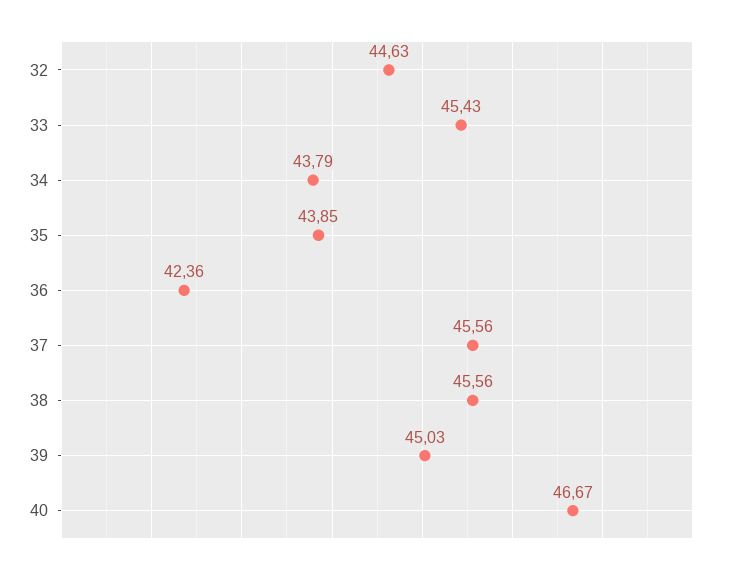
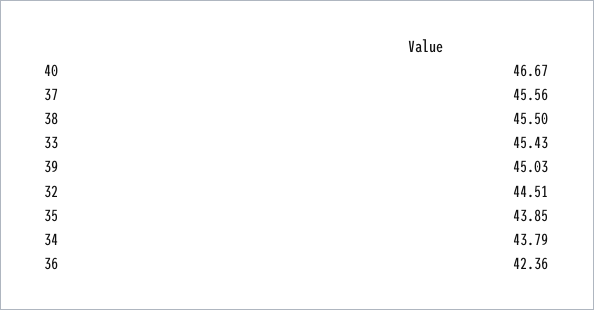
  {
-   "32": 44.63,
+   "32": 44.51,
    "33": 45.43,
    "34": 43.79,
    "35": 43.85,
    "36": 42.36,
    "37": 45.56,
-   "38": 45.56,
+   "38": 45.5,
    "39": 45.03,
    "40": 46.67
  }

